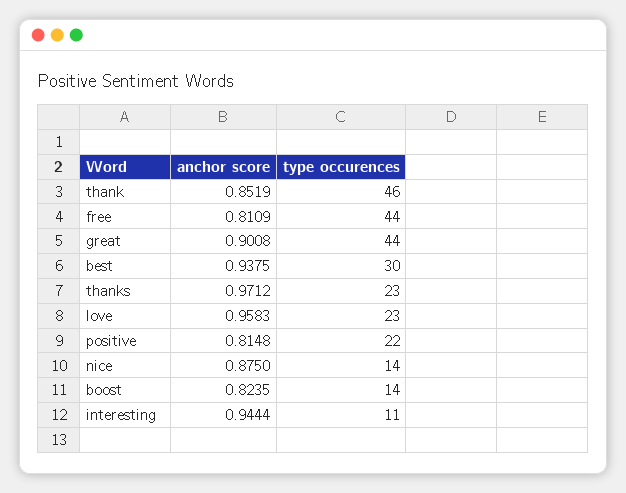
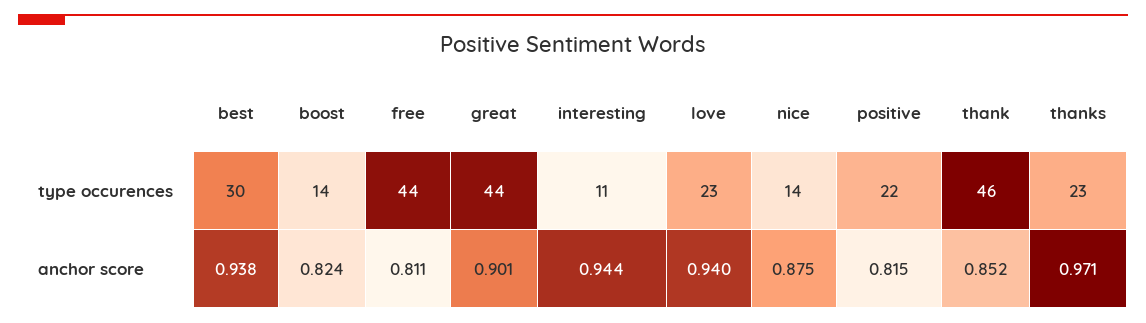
  {
    "anchor score": {
      "thank": 0.8519,
      "free": 0.8109,
      "great": 0.9008,
      "best": 0.9375,
      "thanks": 0.9712,
-     "love": 0.9583,
+     "love": 0.94,
      "positive": 0.8148,
      "nice": 0.875,
      "boost": 0.8235,
      "interesting": 0.9444
    },
    "type occurences": {
      "thank": 46,
      "free": 44,
      "great": 44,
      "best": 30,
      "thanks": 23,
      "love": 23,
      "positive": 22,
      "nice": 14,
      "boost": 14,
      "interesting": 11
    }
  }

